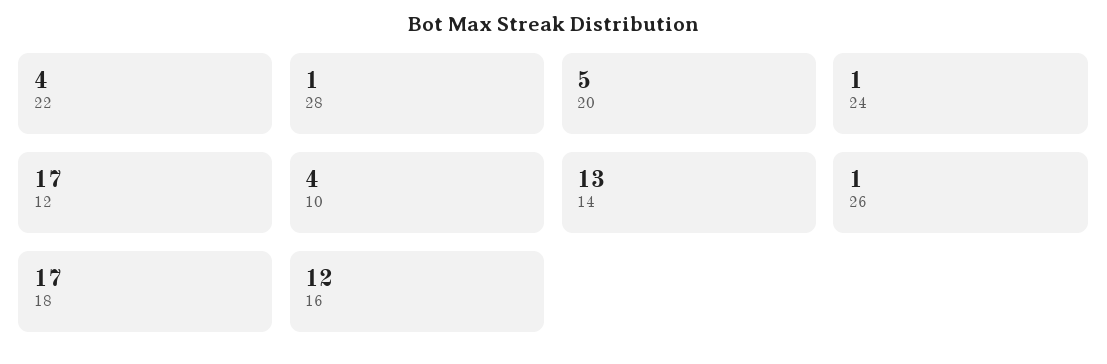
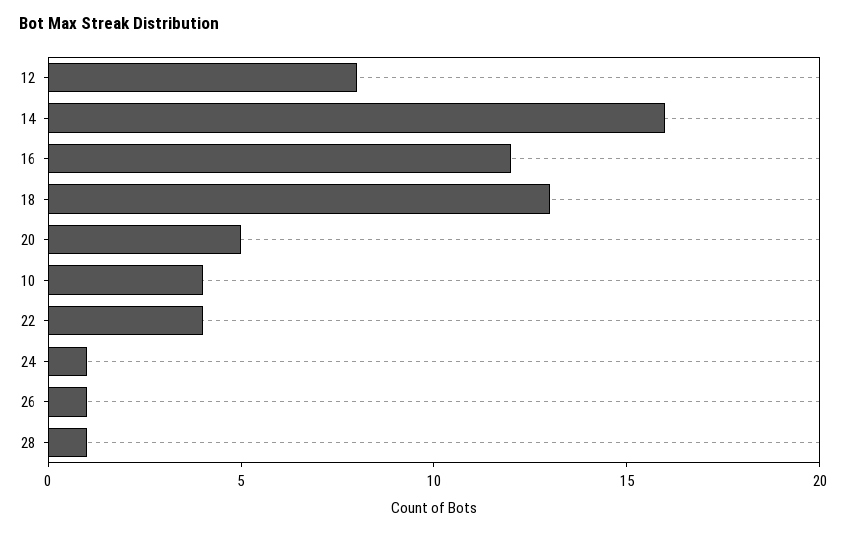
  {
    "22": 4,
    "28": 1,
    "20": 5,
    "24": 1,
-   "12": 17,
+   "12": 8,
    "10": 4,
-   "14": 13,
+   "14": 16,
    "26": 1,
-   "18": 17,
+   "18": 13,
    "16": 12
  }

